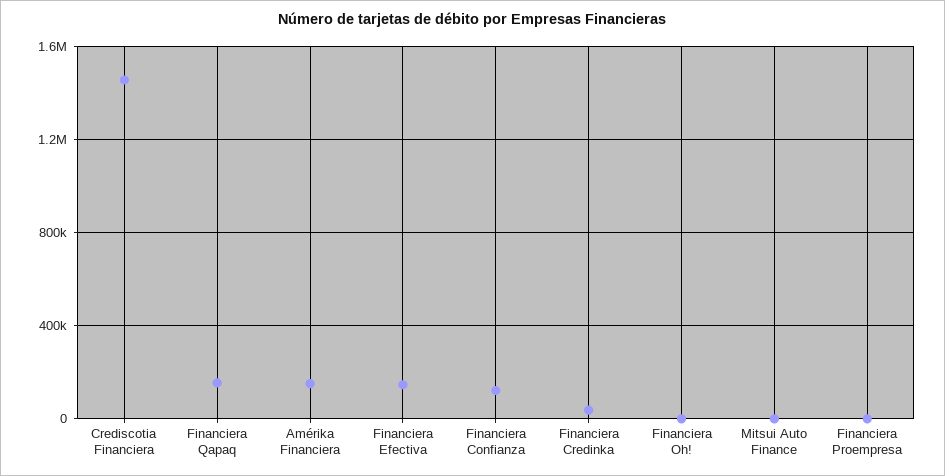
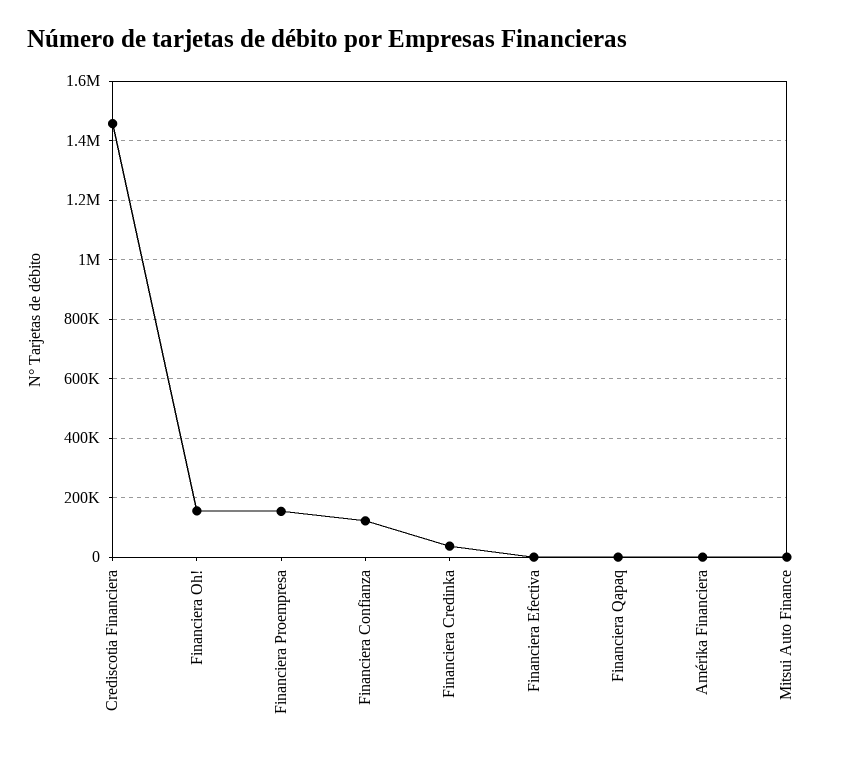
  {
    "Crediscotia Financiera": 1450000,
-   "Financiera Qapaq": 150000,
+   "Financiera Qapaq": 0,
-   "Amérika Financiera": 150000,
+   "Amérika Financiera": 0,
-   "Financiera Efectiva": 150000,
+   "Financiera Efectiva": 0,
    "Financiera Confianza": 125000,
    "Financiera Credinka": 25000,
-   "Financiera Oh!": 0,
+   "Financiera Oh!": 150000,
    "Mitsui Auto Finance": 0,
-   "Financiera Proempresa": 0
+   "Financiera Proempresa": 150000
  }

